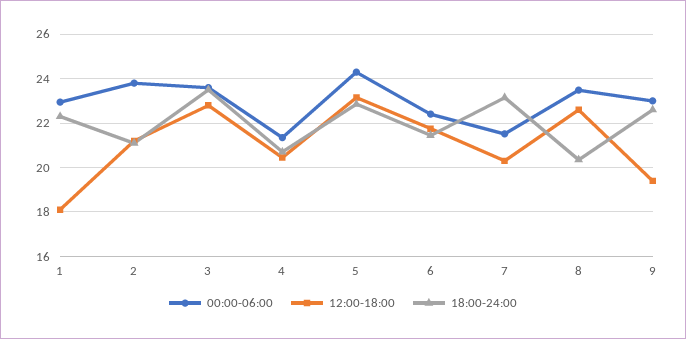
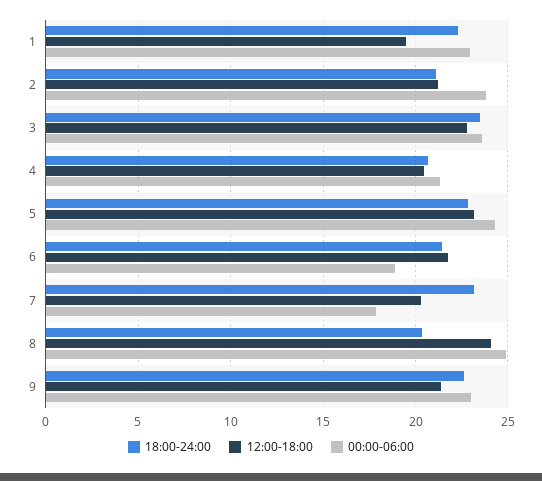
  {
    "00:00-06:00": {
      "1": 23,
      "2": 24,
      "3": 23.5,
      "4": 21.5,
      "5": 24.5,
-     "6": 22.5,
+     "6": 19,
-     "7": 21.5,
+     "7": 18,
-     "8": 23.5,
+     "8": 25,
      "9": 23
    },
    "12:00-18:00": {
-     "1": 18,
+     "1": 19.5,
      "2": 21,
      "3": 23,
      "4": 20.5,
      "5": 23,
      "6": 22,
      "7": 20.5,
-     "8": 22.5,
+     "8": 24,
-     "9": 19.5
+     "9": 21.5
    },
    "18:00-24:00": {
      "1": 22.5,
      "2": 21,
      "3": 23.5,
      "4": 20.5,
      "5": 23,
      "6": 21.5,
      "7": 23,
      "8": 20.5,
      "9": 22.5
    }
  }

